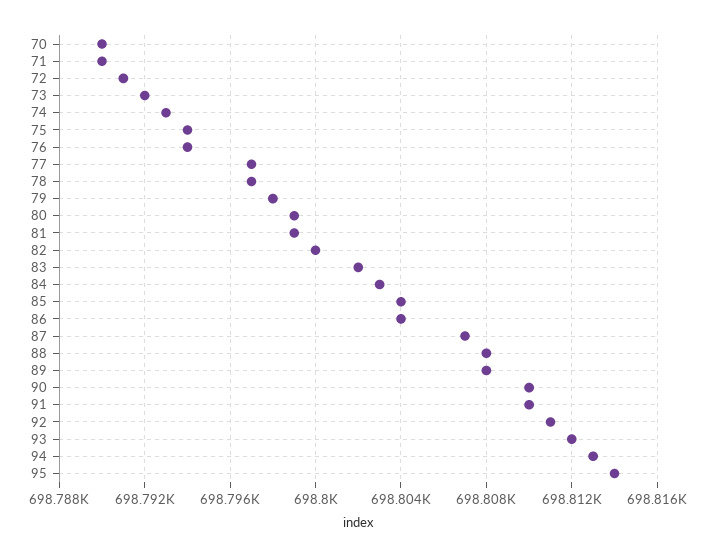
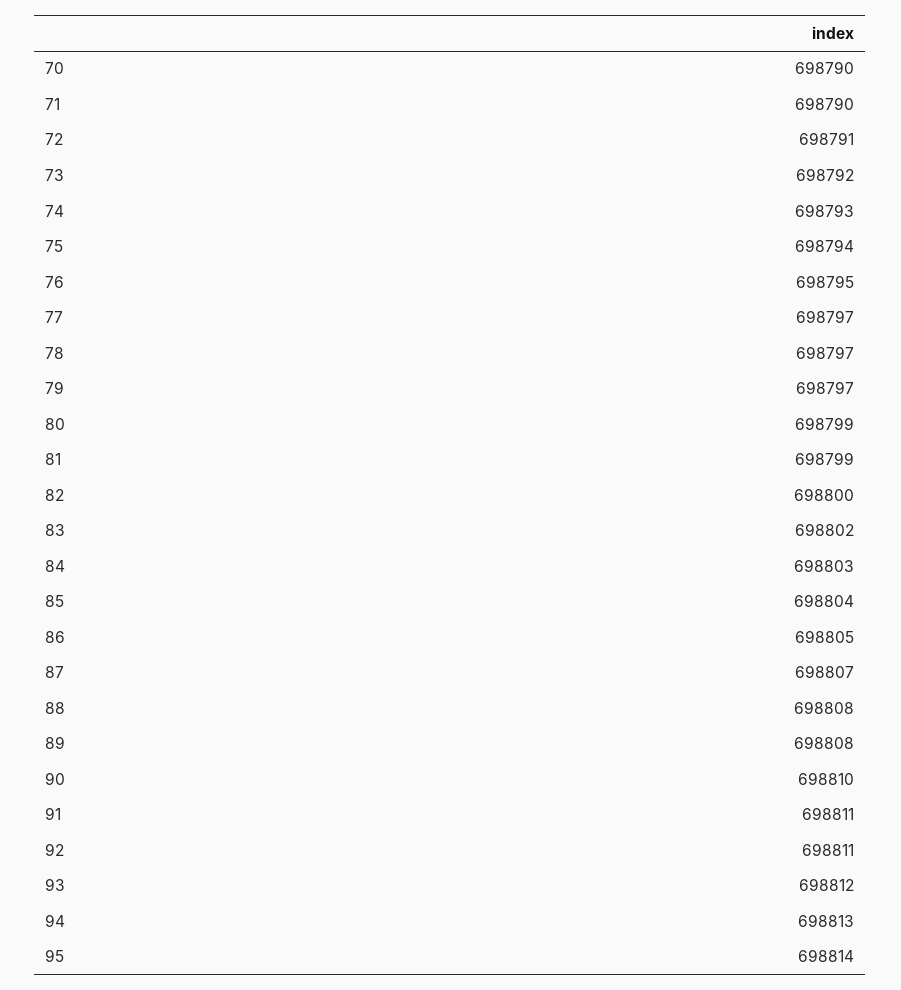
  {
    "70": 698790,
    "71": 698790,
    "72": 698791,
    "73": 698792,
    "74": 698793,
    "75": 698794,
-   "76": 698794,
+   "76": 698795,
    "77": 698797,
    "78": 698797,
-   "79": 698798,
+   "79": 698797,
    "80": 698799,
    "81": 698799,
    "82": 698800,
    "83": 698802,
    "84": 698803,
    "85": 698804,
-   "86": 698804,
+   "86": 698805,
    "87": 698807,
    "88": 698808,
    "89": 698808,
    "90": 698810,
-   "91": 698810,
+   "91": 698811,
    "92": 698811,
    "93": 698812,
    "94": 698813,
    "95": 698814
  }

